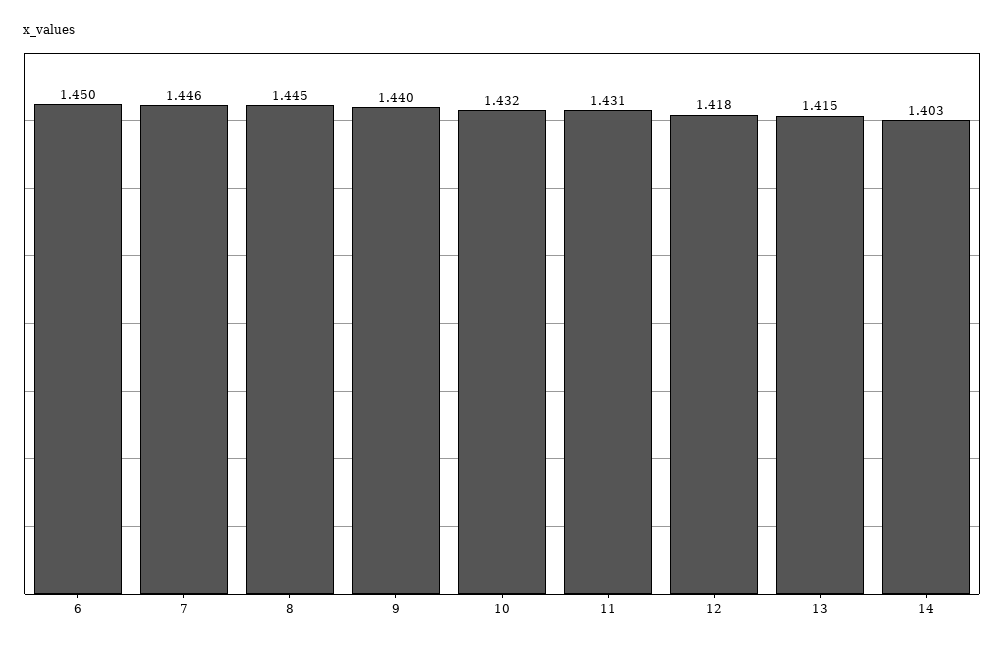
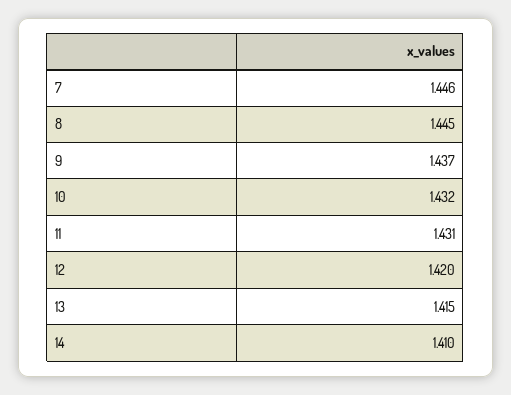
  {
-   "6": 1.45,
    "7": 1.446,
    "8": 1.445,
-   "9": 1.44,
+   "9": 1.437,
    "10": 1.432,
    "11": 1.431,
-   "12": 1.418,
+   "12": 1.42,
    "13": 1.415,
-   "14": 1.403
+   "14": 1.41
  }

